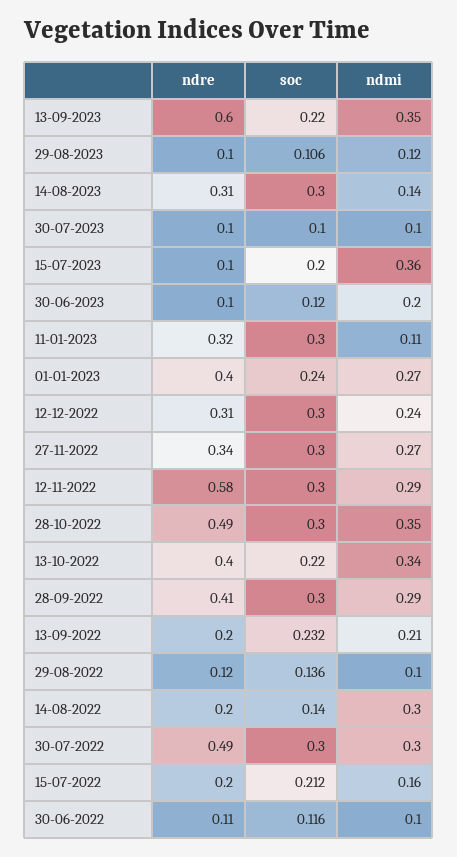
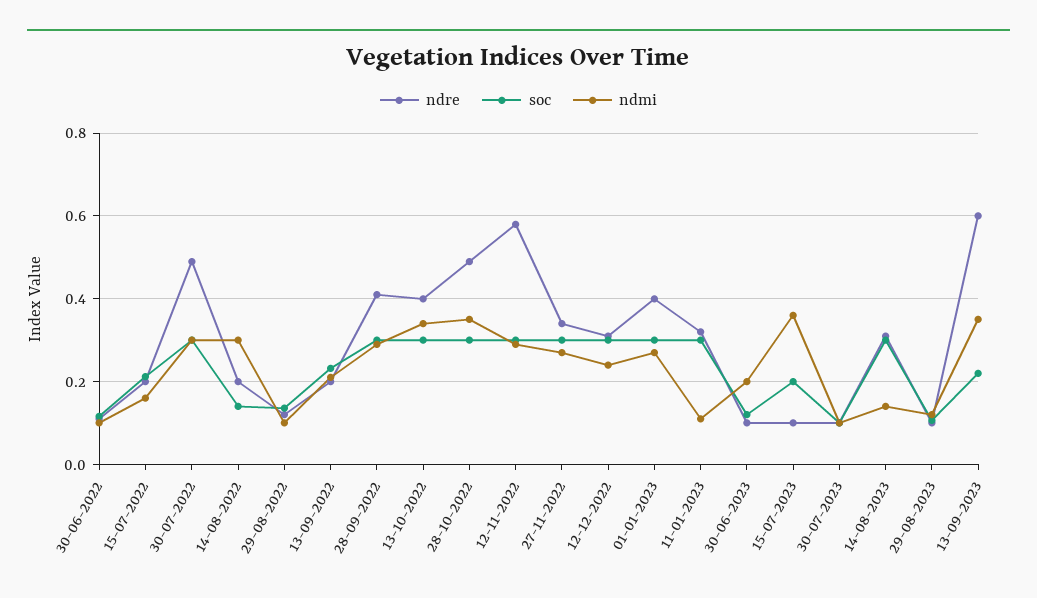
  {
    "ndre": {
      "13-09-2023": 0.6,
      "29-08-2023": 0.1,
      "14-08-2023": 0.31,
      "30-07-2023": 0.1,
      "15-07-2023": 0.1,
      "30-06-2023": 0.1,
      "11-01-2023": 0.32,
      "01-01-2023": 0.4,
      "12-12-2022": 0.31,
      "27-11-2022": 0.34,
      "12-11-2022": 0.58,
      "28-10-2022": 0.49,
      "13-10-2022": 0.4,
      "28-09-2022": 0.41,
      "13-09-2022": 0.2,
      "29-08-2022": 0.12,
      "14-08-2022": 0.2,
      "30-07-2022": 0.49,
      "15-07-2022": 0.2,
      "30-06-2022": 0.11
    },
    "soc": {
      "13-09-2023": 0.22,
      "29-08-2023": 0.106,
      "14-08-2023": 0.3,
      "30-07-2023": 0.1,
      "15-07-2023": 0.2,
      "30-06-2023": 0.12,
      "11-01-2023": 0.3,
-     "01-01-2023": 0.24,
+     "01-01-2023": 0.3,
      "12-12-2022": 0.3,
      "27-11-2022": 0.3,
      "12-11-2022": 0.3,
      "28-10-2022": 0.3,
-     "13-10-2022": 0.22,
+     "13-10-2022": 0.3,
      "28-09-2022": 0.3,
      "13-09-2022": 0.232,
      "29-08-2022": 0.136,
      "14-08-2022": 0.14,
      "30-07-2022": 0.3,
      "15-07-2022": 0.212,
      "30-06-2022": 0.116
    },
    "ndmi": {
      "13-09-2023": 0.35,
      "29-08-2023": 0.12,
      "14-08-2023": 0.14,
      "30-07-2023": 0.1,
      "15-07-2023": 0.36,
      "30-06-2023": 0.2,
      "11-01-2023": 0.11,
      "01-01-2023": 0.27,
      "12-12-2022": 0.24,
      "27-11-2022": 0.27,
      "12-11-2022": 0.29,
      "28-10-2022": 0.35,
      "13-10-2022": 0.34,
      "28-09-2022": 0.29,
      "13-09-2022": 0.21,
      "29-08-2022": 0.1,
      "14-08-2022": 0.3,
      "30-07-2022": 0.3,
      "15-07-2022": 0.16,
      "30-06-2022": 0.1
    }
  }

